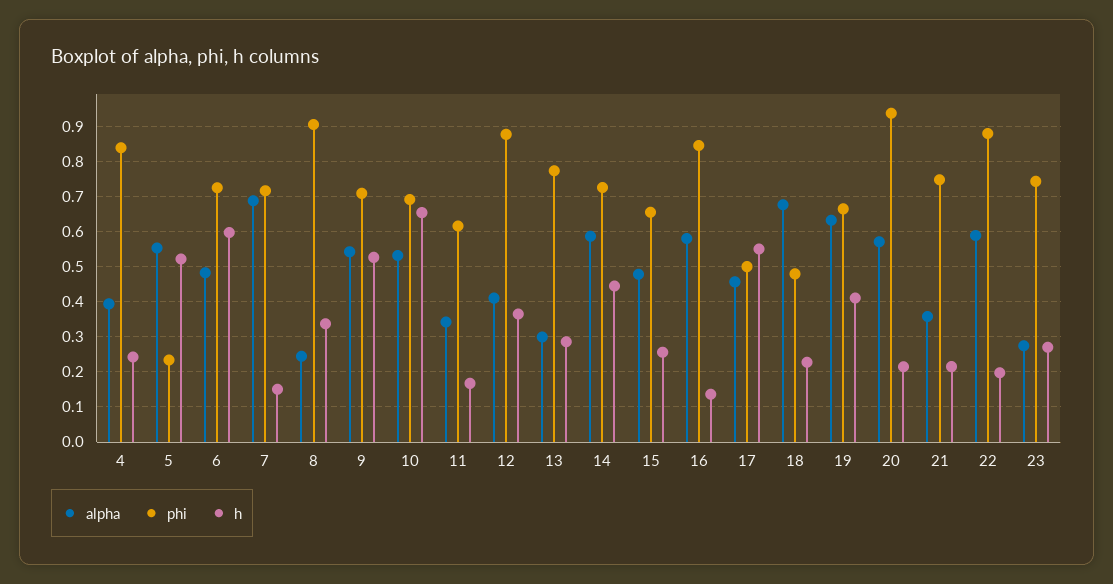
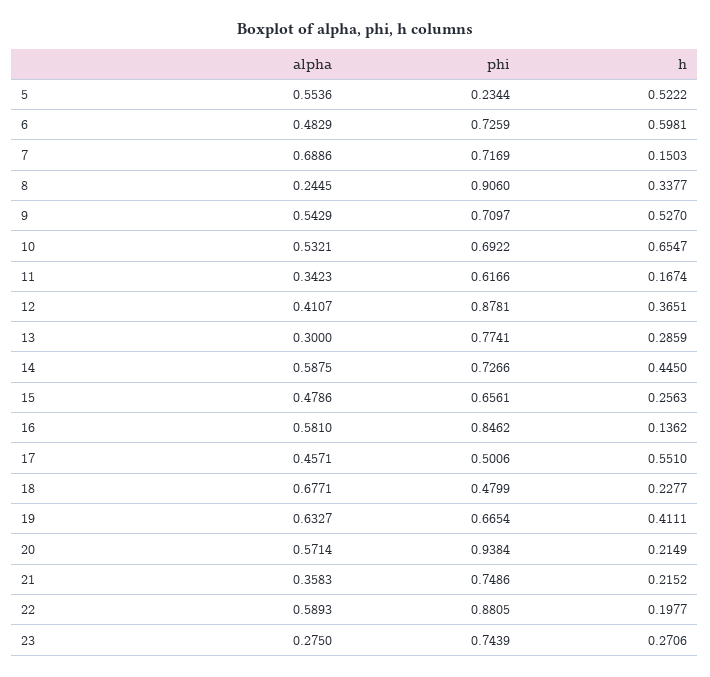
  {
    "alpha": {
-     "4": 0.4,
      "5": 0.5536,
      "6": 0.4829,
      "7": 0.6886,
      "8": 0.2445,
      "9": 0.5429,
      "10": 0.5321,
      "11": 0.3423,
      "12": 0.4107,
      "13": 0.3,
      "14": 0.5875,
      "15": 0.4786,
      "16": 0.581,
      "17": 0.4571,
      "18": 0.6771,
      "19": 0.6327,
      "20": 0.5714,
      "21": 0.3583,
      "22": 0.5893,
      "23": 0.275
    },
    "phi": {
-     "4": 0.84,
      "5": 0.2344,
      "6": 0.7259,
      "7": 0.7169,
      "8": 0.906,
      "9": 0.7097,
      "10": 0.6922,
      "11": 0.6166,
      "12": 0.8781,
      "13": 0.7741,
      "14": 0.7266,
      "15": 0.6561,
      "16": 0.8462,
      "17": 0.5006,
      "18": 0.4799,
      "19": 0.6654,
      "20": 0.9384,
      "21": 0.7486,
      "22": 0.8805,
      "23": 0.7439
    },
    "h": {
-     "4": 0.24,
      "5": 0.5222,
      "6": 0.5981,
      "7": 0.1503,
      "8": 0.3377,
      "9": 0.527,
      "10": 0.6547,
      "11": 0.1674,
      "12": 0.3651,
      "13": 0.2859,
      "14": 0.445,
      "15": 0.2563,
      "16": 0.1362,
      "17": 0.551,
      "18": 0.2277,
      "19": 0.4111,
      "20": 0.2149,
      "21": 0.2152,
      "22": 0.1977,
      "23": 0.2706
    }
  }

